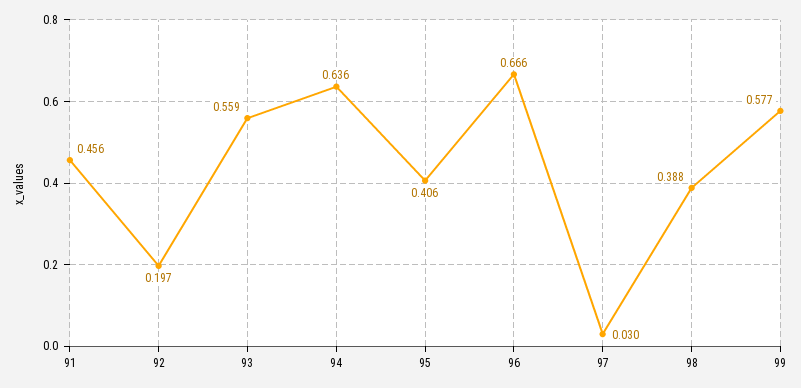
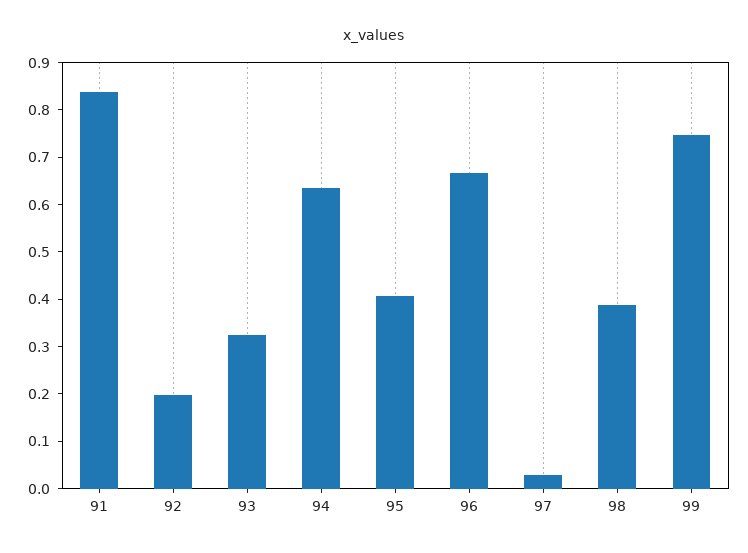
  {
-   "91": 0.456,
+   "91": 0.84,
    "92": 0.197,
-   "93": 0.559,
+   "93": 0.32,
    "94": 0.636,
    "95": 0.406,
    "96": 0.666,
    "97": 0.03,
    "98": 0.388,
-   "99": 0.577
+   "99": 0.74
  }

